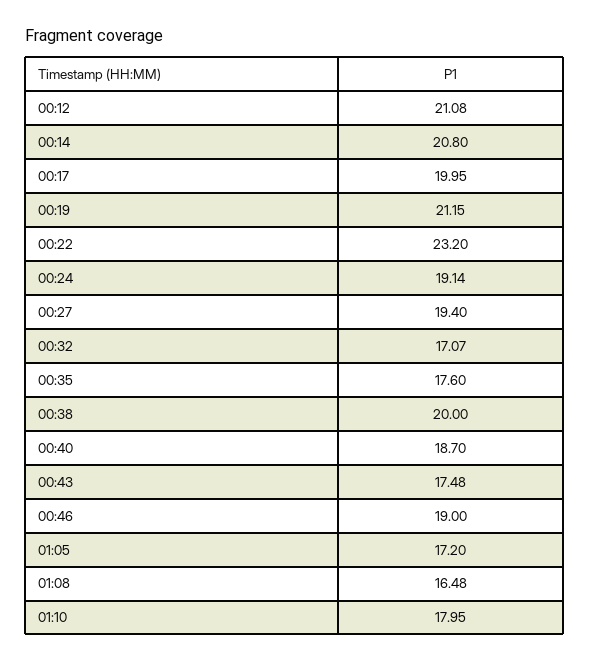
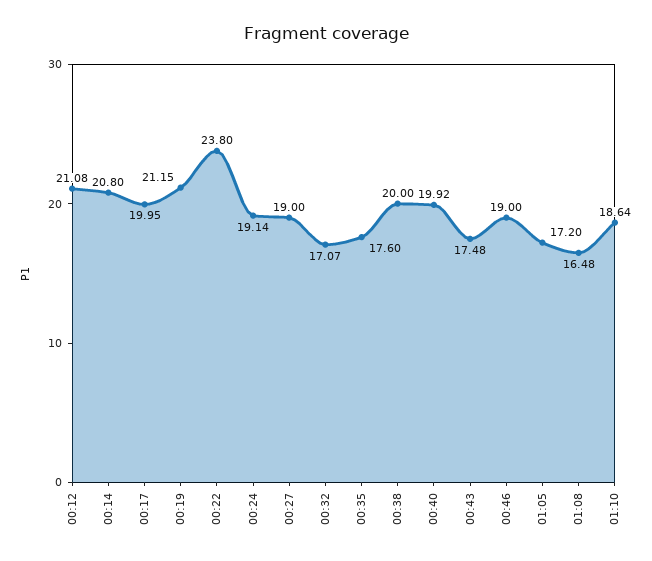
  {
    "00:12": 21.08,
    "00:14": 20.8,
    "00:17": 19.95,
    "00:19": 21.15,
-   "00:22": 23.2,
+   "00:22": 23.8,
    "00:24": 19.14,
-   "00:27": 19.4,
+   "00:27": 19,
    "00:32": 17.07,
    "00:35": 17.6,
    "00:38": 20,
-   "00:40": 18.7,
+   "00:40": 19.92,
    "00:43": 17.48,
    "00:46": 19,
    "01:05": 17.2,
    "01:08": 16.48,
-   "01:10": 17.95
+   "01:10": 18.64
  }

